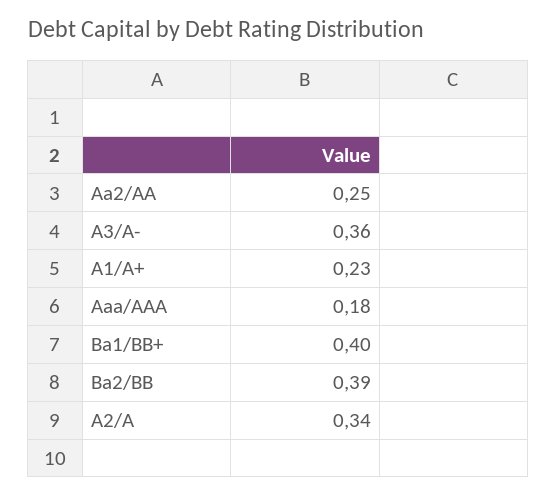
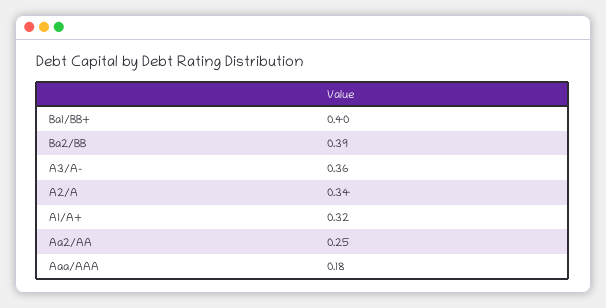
  {
    "Aa2/AA": 0.25,
    "A3/A-": 0.36,
-   "A1/A+": 0.23,
+   "A1/A+": 0.32,
    "Aaa/AAA": 0.18,
    "Ba1/BB+": 0.4,
    "Ba2/BB": 0.39,
    "A2/A": 0.34
  }

